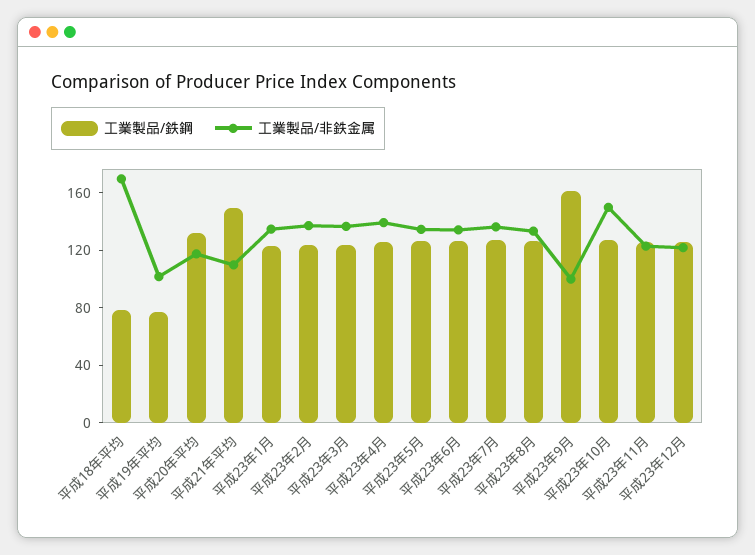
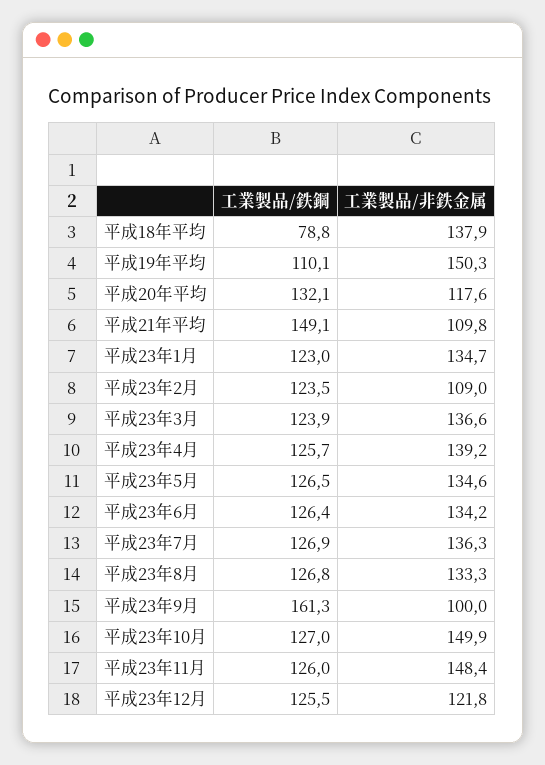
  {
    "工業製品/鉄鋼": {
      "平成18年平均": 78.8,
-     "平成19年平均": 80,
+     "平成19年平均": 110.1,
      "平成20年平均": 132.1,
      "平成21年平均": 149.1,
      "平成23年1月": 123,
      "平成23年2月": 123.5,
      "平成23年3月": 123.9,
      "平成23年4月": 125.7,
      "平成23年5月": 126.5,
      "平成23年6月": 126.4,
      "平成23年7月": 126.9,
      "平成23年8月": 126.8,
      "平成23年9月": 161.3,
      "平成23年10月": 127,
      "平成23年11月": 126,
      "平成23年12月": 125.5
    },
    "工業製品/非鉄金属": {
-     "平成18年平均": 170,
+     "平成18年平均": 137.9,
-     "平成19年平均": 100,
+     "平成19年平均": 150.3,
      "平成20年平均": 117.6,
      "平成21年平均": 109.8,
      "平成23年1月": 134.7,
-     "平成23年2月": 140,
+     "平成23年2月": 109,
      "平成23年3月": 136.6,
      "平成23年4月": 139.2,
      "平成23年5月": 134.6,
      "平成23年6月": 134.2,
      "平成23年7月": 136.3,
      "平成23年8月": 133.3,
      "平成23年9月": 100,
      "平成23年10月": 149.9,
-     "平成23年11月": 120,
+     "平成23年11月": 148.4,
      "平成23年12月": 121.8
    }
  }

